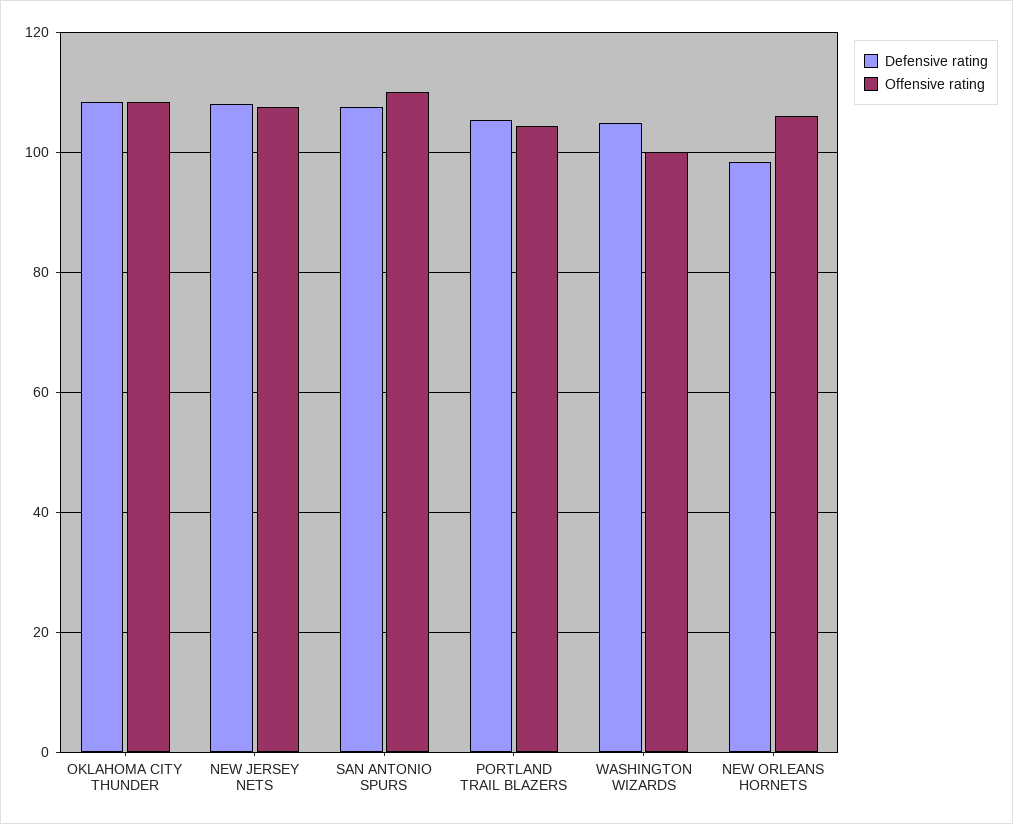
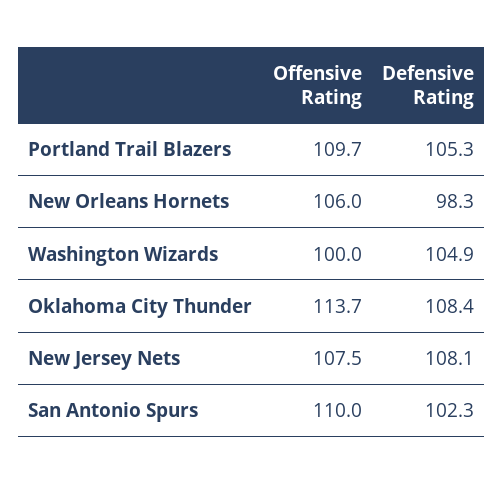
  {
    "Defensive rating": {
      "OKLAHOMA CITY THUNDER": 108.4,
      "NEW JERSEY NETS": 108.1,
-     "SAN ANTONIO SPURS": 108,
+     "SAN ANTONIO SPURS": 102.3,
      "PORTLAND TRAIL BLAZERS": 105.3,
      "WASHINGTON WIZARDS": 104.9,
      "NEW ORLEANS HORNETS": 98.3
    },
    "Offensive rating": {
-     "OKLAHOMA CITY THUNDER": 108,
+     "OKLAHOMA CITY THUNDER": 113.7,
      "NEW JERSEY NETS": 107.5,
      "SAN ANTONIO SPURS": 110,
-     "PORTLAND TRAIL BLAZERS": 104,
+     "PORTLAND TRAIL BLAZERS": 109.7,
      "WASHINGTON WIZARDS": 100,
      "NEW ORLEANS HORNETS": 106
    }
  }

